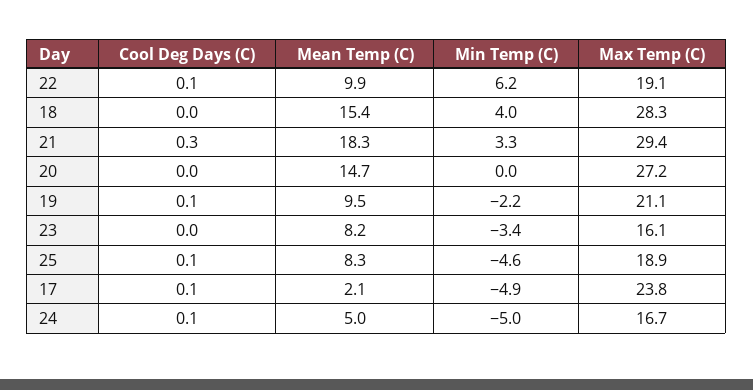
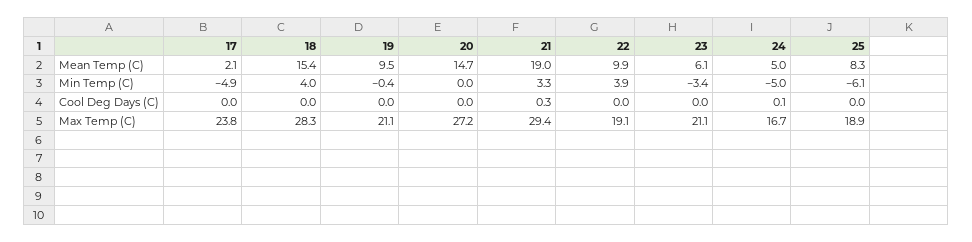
  {
    "Cool Deg Days (C)": {
-     "22": 0.1,
+     "22": 0,
      "18": 0,
      "21": 0.3,
      "20": 0,
-     "19": 0.1,
+     "19": 0,
      "23": 0,
-     "25": 0.1,
+     "25": 0,
-     "17": 0.1,
+     "17": 0,
      "24": 0.1
    },
    "Mean Temp (C)": {
      "22": 9.9,
      "18": 15.4,
-     "21": 18.3,
+     "21": 19,
      "20": 14.7,
      "19": 9.5,
-     "23": 8.2,
+     "23": 6.1,
      "25": 8.3,
      "17": 2.1,
      "24": 5
    },
    "Min Temp (C)": {
-     "22": 6.2,
+     "22": 3.9,
      "18": 4,
      "21": 3.3,
      "20": 0,
-     "19": -2.2,
+     "19": -0.4,
      "23": -3.4,
-     "25": -4.6,
+     "25": -6.1,
      "17": -4.9,
      "24": -5
    },
    "Max Temp (C)": {
      "22": 19.1,
      "18": 28.3,
      "21": 29.4,
      "20": 27.2,
      "19": 21.1,
-     "23": 16.1,
+     "23": 21.1,
      "25": 18.9,
      "17": 23.8,
      "24": 16.7
    }
  }

